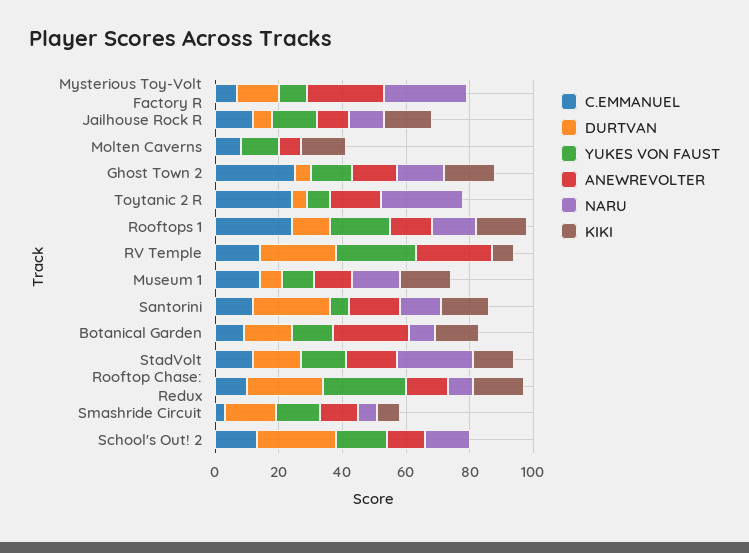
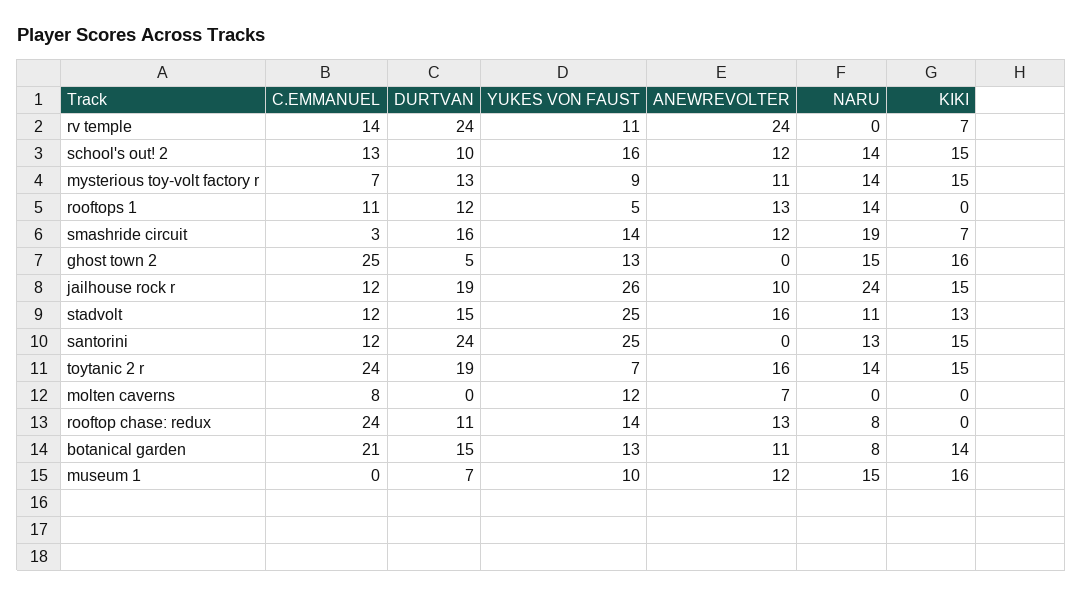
  {
    "C.EMMANUEL": {
      "Mysterious Toy-Volt Factory R": 7,
      "Jailhouse Rock R": 12,
      "Molten Caverns": 8,
      "Ghost Town 2": 25,
      "Toytanic 2 R": 24,
-     "Rooftops 1": 25,
+     "Rooftops 1": 11,
      "RV Temple": 14,
-     "Museum 1": 15,
+     "Museum 1": 0,
      "Santorini": 12,
-     "Botanical Garden": 10,
+     "Botanical Garden": 21,
      "StadVolt": 12,
-     "Rooftop Chase: Redux": 10,
+     "Rooftop Chase: Redux": 24,
      "Smashride Circuit": 3,
      "School's Out! 2": 13
    },
    "DURTVAN": {
      "Mysterious Toy-Volt Factory R": 13,
-     "Jailhouse Rock R": 5,
+     "Jailhouse Rock R": 19,
      "Molten Caverns": 0,
      "Ghost Town 2": 5,
-     "Toytanic 2 R": 5,
+     "Toytanic 2 R": 19,
      "Rooftops 1": 12,
      "RV Temple": 24,
      "Museum 1": 7,
      "Santorini": 24,
      "Botanical Garden": 15,
      "StadVolt": 15,
-     "Rooftop Chase: Redux": 25,
+     "Rooftop Chase: Redux": 11,
      "Smashride Circuit": 16,
-     "School's Out! 2": 25
+     "School's Out! 2": 10
    },
    "YUKES VON FAUST": {
      "Mysterious Toy-Volt Factory R": 9,
-     "Jailhouse Rock R": 15,
+     "Jailhouse Rock R": 26,
      "Molten Caverns": 12,
      "Ghost Town 2": 13,
      "Toytanic 2 R": 7,
-     "Rooftops 1": 20,
+     "Rooftops 1": 5,
-     "RV Temple": 25,
+     "RV Temple": 11,
      "Museum 1": 10,
-     "Santorini": 5,
+     "Santorini": 25,
      "Botanical Garden": 13,
-     "StadVolt": 15,
+     "StadVolt": 25,
-     "Rooftop Chase: Redux": 25,
+     "Rooftop Chase: Redux": 14,
      "Smashride Circuit": 14,
      "School's Out! 2": 16
    },
    "ANEWREVOLTER": {
-     "Mysterious Toy-Volt Factory R": 25,
+     "Mysterious Toy-Volt Factory R": 11,
      "Jailhouse Rock R": 10,
      "Molten Caverns": 7,
-     "Ghost Town 2": 15,
+     "Ghost Town 2": 0,
      "Toytanic 2 R": 16,
      "Rooftops 1": 13,
      "RV Temple": 24,
      "Museum 1": 12,
-     "Santorini": 15,
+     "Santorini": 0,
-     "Botanical Garden": 25,
+     "Botanical Garden": 11,
      "StadVolt": 16,
      "Rooftop Chase: Redux": 13,
      "Smashride Circuit": 12,
      "School's Out! 2": 12
    },
    "NARU": {
-     "Mysterious Toy-Volt Factory R": 25,
+     "Mysterious Toy-Volt Factory R": 14,
-     "Jailhouse Rock R": 10,
+     "Jailhouse Rock R": 24,
      "Molten Caverns": 0,
      "Ghost Town 2": 15,
-     "Toytanic 2 R": 25,
+     "Toytanic 2 R": 14,
      "Rooftops 1": 14,
      "RV Temple": 0,
      "Museum 1": 15,
      "Santorini": 13,
      "Botanical Garden": 8,
-     "StadVolt": 25,
+     "StadVolt": 11,
      "Rooftop Chase: Redux": 8,
-     "Smashride Circuit": 5,
+     "Smashride Circuit": 19,
      "School's Out! 2": 14
    },
    "KIKI": {
-     "Mysterious Toy-Volt Factory R": 0,
+     "Mysterious Toy-Volt Factory R": 15,
      "Jailhouse Rock R": 15,
-     "Molten Caverns": 15,
+     "Molten Caverns": 0,
      "Ghost Town 2": 16,
-     "Toytanic 2 R": 0,
+     "Toytanic 2 R": 15,
-     "Rooftops 1": 15,
+     "Rooftops 1": 0,
      "RV Temple": 7,
      "Museum 1": 16,
      "Santorini": 15,
      "Botanical Garden": 14,
      "StadVolt": 13,
-     "Rooftop Chase: Redux": 15,
+     "Rooftop Chase: Redux": 0,
      "Smashride Circuit": 7,
-     "School's Out! 2": 0
+     "School's Out! 2": 15
    }
  }

